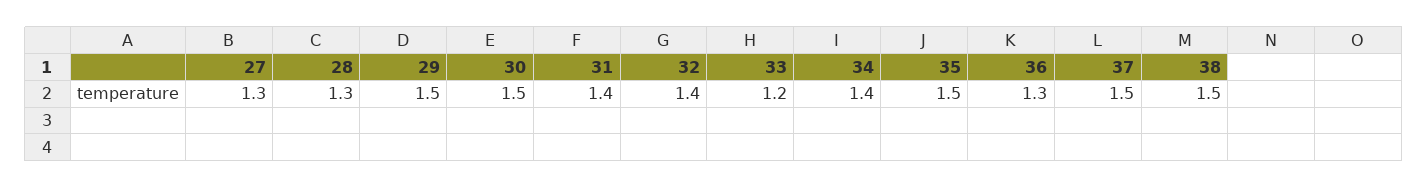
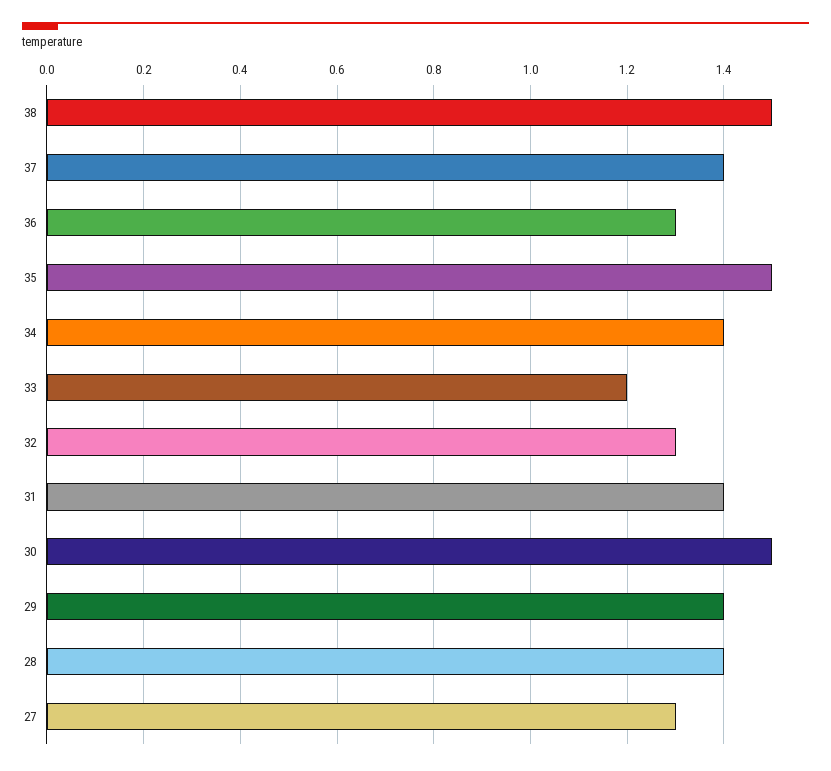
  {
    "27": 1.3,
-   "28": 1.3,
+   "28": 1.4,
-   "29": 1.5,
+   "29": 1.4,
    "30": 1.5,
    "31": 1.4,
-   "32": 1.4,
+   "32": 1.3,
    "33": 1.2,
    "34": 1.4,
    "35": 1.5,
    "36": 1.3,
-   "37": 1.5,
+   "37": 1.4,
    "38": 1.5
  }

